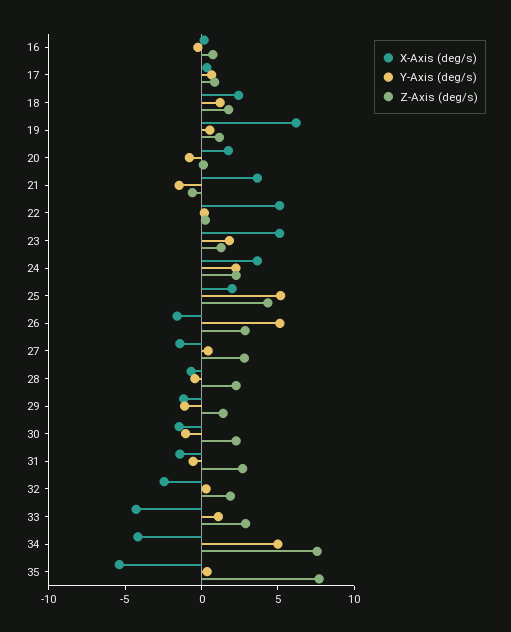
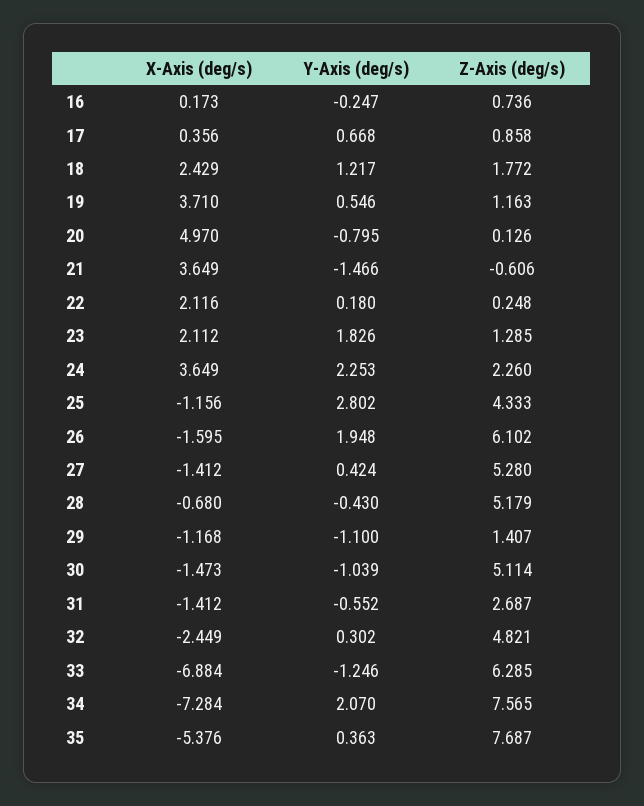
  {
    "X-Axis (deg/s)": {
      "16": 0.173,
      "17": 0.356,
      "18": 2.429,
-     "19": 6,
+     "19": 3.71,
-     "20": 2,
+     "20": 4.97,
      "21": 3.649,
-     "22": 5,
+     "22": 2.116,
-     "23": 5,
+     "23": 2.112,
      "24": 3.649,
-     "25": 2,
+     "25": -1.156,
      "26": -1.595,
      "27": -1.412,
      "28": -0.68,
      "29": -1.168,
      "30": -1.473,
      "31": -1.412,
      "32": -2.449,
-     "33": -4,
+     "33": -6.884,
-     "34": -4,
+     "34": -7.284,
      "35": -5.376
    },
    "Y-Axis (deg/s)": {
      "16": -0.247,
      "17": 0.668,
      "18": 1.217,
      "19": 0.546,
      "20": -0.795,
      "21": -1.466,
      "22": 0.18,
      "23": 1.826,
      "24": 2.253,
-     "25": 5,
+     "25": 2.802,
-     "26": 5,
+     "26": 1.948,
      "27": 0.424,
      "28": -0.43,
      "29": -1.1,
      "30": -1.039,
      "31": -0.552,
      "32": 0.302,
-     "33": 1,
+     "33": -1.246,
-     "34": 5,
+     "34": 2.07,
      "35": 0.363
    },
    "Z-Axis (deg/s)": {
      "16": 0.736,
      "17": 0.858,
      "18": 1.772,
      "19": 1.163,
      "20": 0.126,
      "21": -0.606,
      "22": 0.248,
      "23": 1.285,
      "24": 2.26,
      "25": 4.333,
-     "26": 3,
+     "26": 6.102,
-     "27": 3,
+     "27": 5.28,
-     "28": 2,
+     "28": 5.179,
      "29": 1.407,
-     "30": 2,
+     "30": 5.114,
      "31": 2.687,
-     "32": 2,
+     "32": 4.821,
-     "33": 3,
+     "33": 6.285,
      "34": 7.565,
      "35": 7.687
    }
  }

